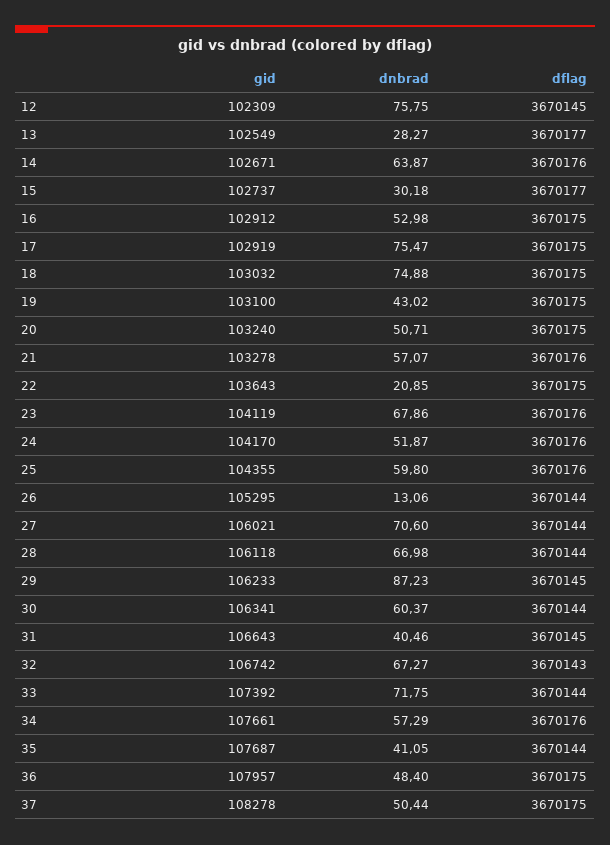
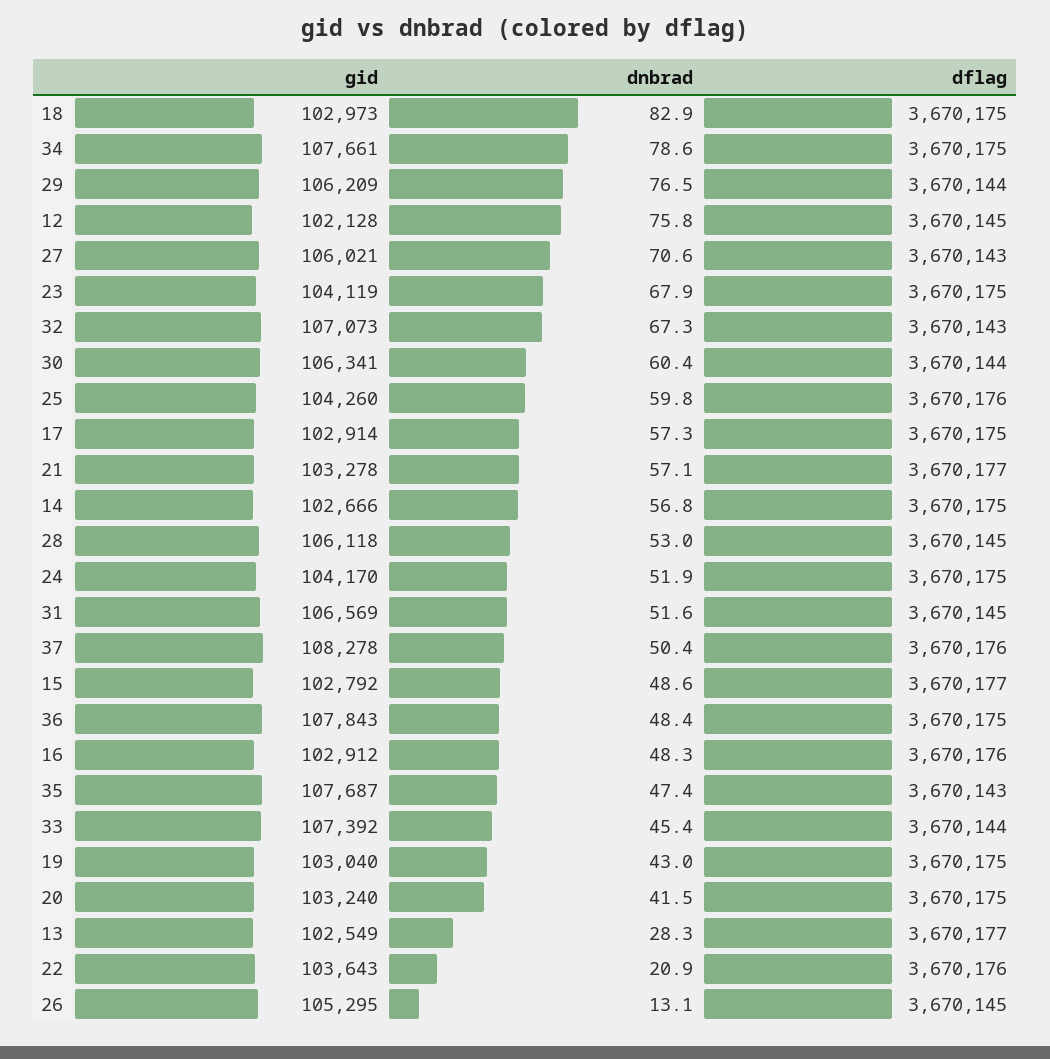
  {
    "gid": {
-     "12": 102309,
+     "12": 102128,
      "13": 102549,
-     "14": 102671,
+     "14": 102666,
-     "15": 102737,
+     "15": 102792,
      "16": 102912,
-     "17": 102919,
+     "17": 102914,
-     "18": 103032,
+     "18": 102973,
-     "19": 103100,
+     "19": 103040,
      "20": 103240,
      "21": 103278,
      "22": 103643,
      "23": 104119,
      "24": 104170,
-     "25": 104355,
+     "25": 104260,
      "26": 105295,
      "27": 106021,
      "28": 106118,
-     "29": 106233,
+     "29": 106209,
      "30": 106341,
-     "31": 106643,
+     "31": 106569,
-     "32": 106742,
+     "32": 107073,
      "33": 107392,
      "34": 107661,
      "35": 107687,
-     "36": 107957,
+     "36": 107843,
      "37": 108278
    },
    "dnbrad": {
      "12": 75.75,
      "13": 28.27,
-     "14": 63.87,
+     "14": 56.8,
-     "15": 30.18,
+     "15": 48.6,
-     "16": 52.98,
+     "16": 48.3,
-     "17": 75.47,
+     "17": 57.3,
-     "18": 74.88,
+     "18": 82.9,
      "19": 43.02,
-     "20": 50.71,
+     "20": 41.5,
      "21": 57.07,
      "22": 20.85,
      "23": 67.86,
      "24": 51.87,
      "25": 59.8,
      "26": 13.06,
      "27": 70.6,
-     "28": 66.98,
+     "28": 53,
-     "29": 87.23,
+     "29": 76.5,
      "30": 60.37,
-     "31": 40.46,
+     "31": 51.6,
      "32": 67.27,
-     "33": 71.75,
+     "33": 45.4,
-     "34": 57.29,
+     "34": 78.6,
-     "35": 41.05,
+     "35": 47.4,
      "36": 48.4,
      "37": 50.44
    },
    "dflag": {
      "12": 3670145,
      "13": 3670177,
-     "14": 3670176,
+     "14": 3670175,
      "15": 3670177,
-     "16": 3670175,
+     "16": 3670176,
      "17": 3670175,
      "18": 3670175,
      "19": 3670175,
      "20": 3670175,
-     "21": 3670176,
+     "21": 3670177,
-     "22": 3670175,
+     "22": 3670176,
-     "23": 3670176,
+     "23": 3670175,
-     "24": 3670176,
+     "24": 3670175,
      "25": 3670176,
-     "26": 3670144,
+     "26": 3670145,
-     "27": 3670144,
+     "27": 3670143,
-     "28": 3670144,
+     "28": 3670145,
-     "29": 3670145,
+     "29": 3670144,
      "30": 3670144,
      "31": 3670145,
      "32": 3670143,
      "33": 3670144,
-     "34": 3670176,
+     "34": 3670175,
-     "35": 3670144,
+     "35": 3670143,
      "36": 3670175,
-     "37": 3670175
+     "37": 3670176
    }
  }

